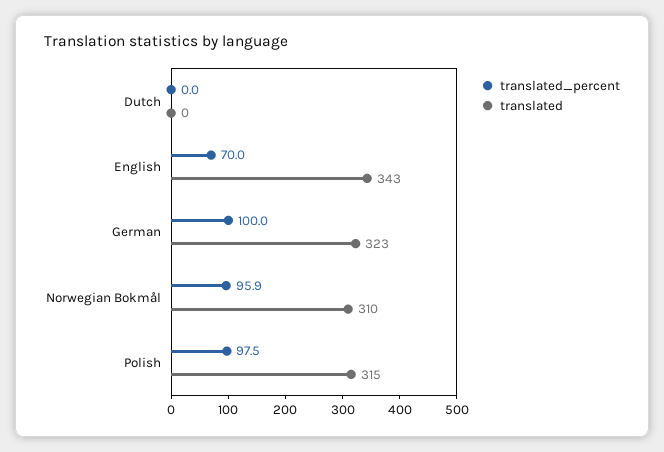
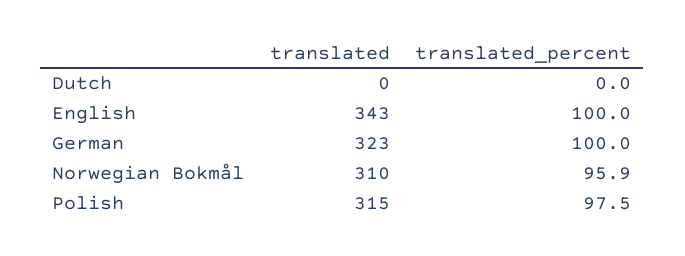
  {
    "translated_percent": {
      "Dutch": 0,
-     "English": 70,
+     "English": 100,
      "German": 100,
      "Norwegian Bokmål": 95.9,
      "Polish": 97.5
    },
    "translated": {
      "Dutch": 0,
      "English": 343,
      "German": 323,
      "Norwegian Bokmål": 310,
      "Polish": 315
    }
  }

